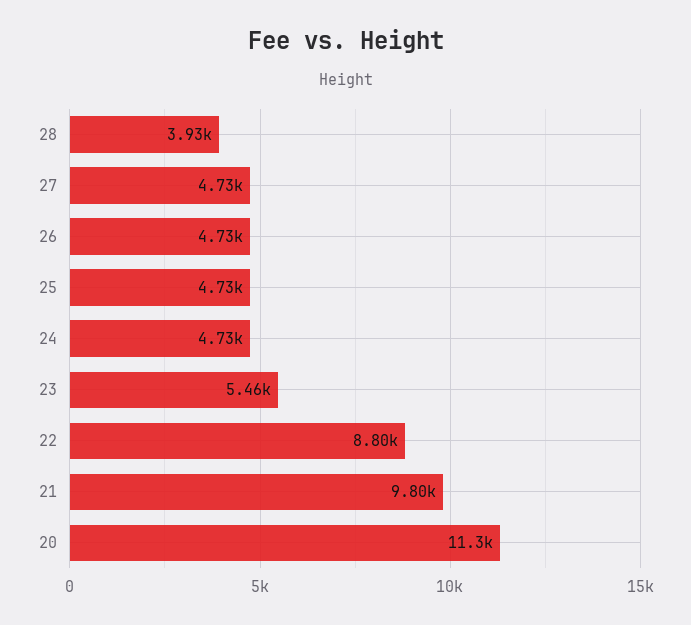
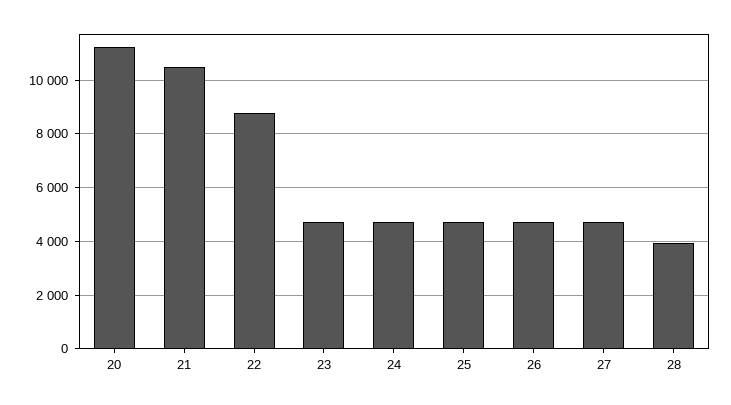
  {
    "28": 3930,
    "27": 4730,
    "26": 4730,
    "25": 4730,
    "24": 4730,
-   "23": 5460,
+   "23": 4750,
    "22": 8800,
-   "21": 9800,
+   "21": 10500,
    "20": 11300
  }

